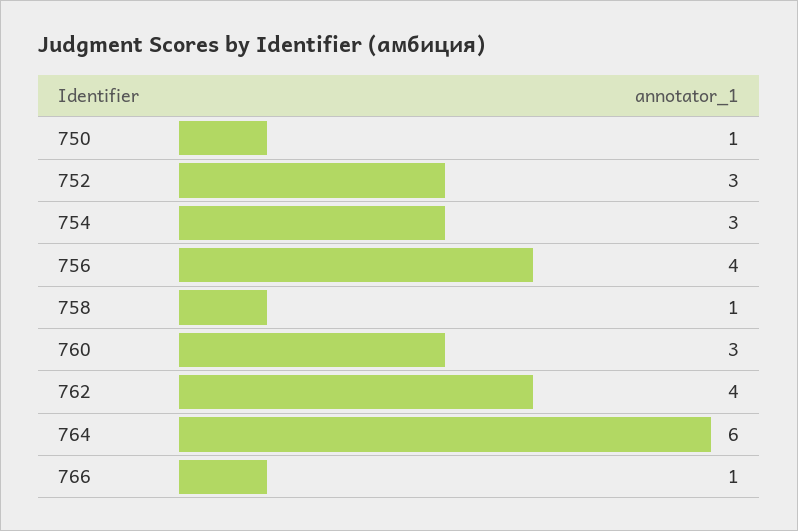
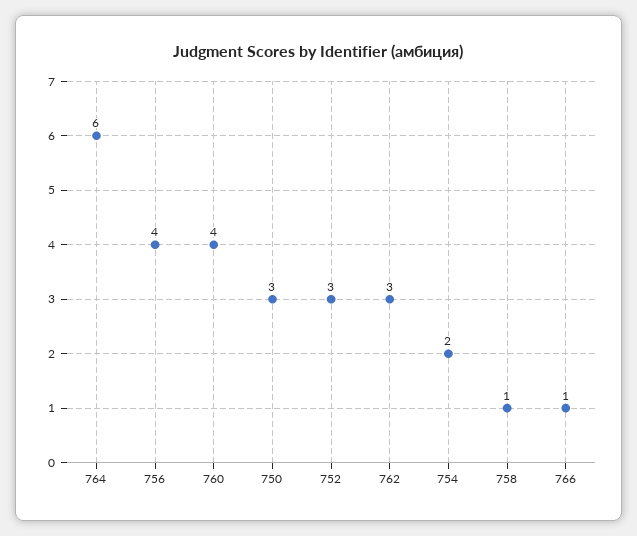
  {
-   "750": 1,
+   "750": 3,
    "752": 3,
-   "754": 3,
+   "754": 2,
    "756": 4,
    "758": 1,
-   "760": 3,
+   "760": 4,
-   "762": 4,
+   "762": 3,
    "764": 6,
    "766": 1
  }

